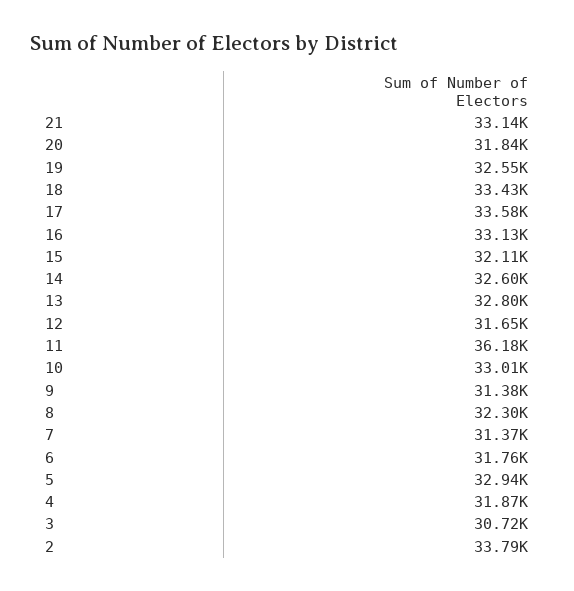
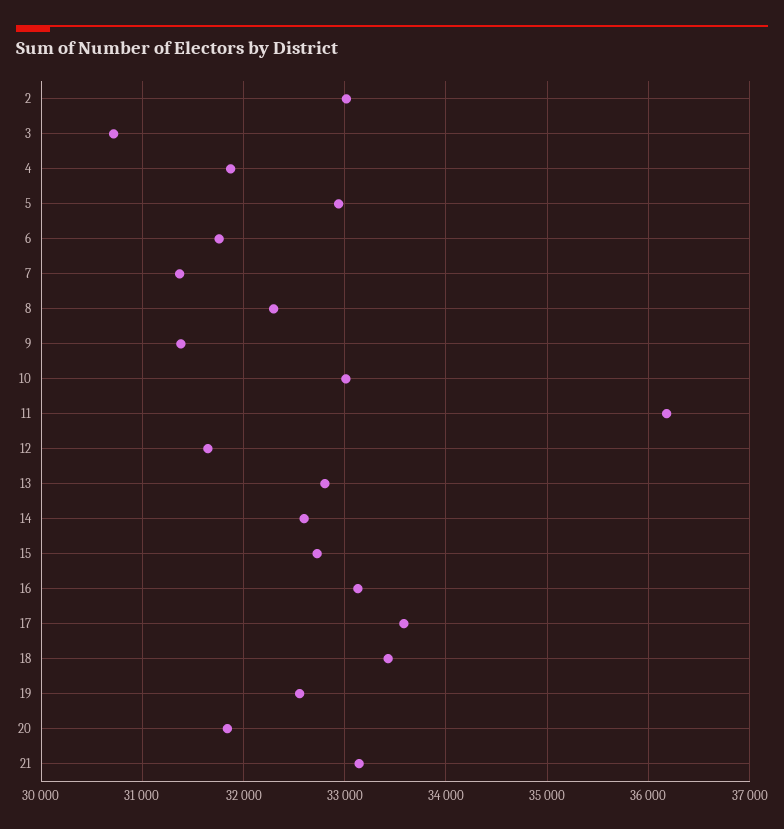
  {
    "21": 33140,
    "20": 31840,
    "19": 32550,
    "18": 33430,
    "17": 33580,
    "16": 33130,
-   "15": 32110,
+   "15": 32700,
    "14": 32600,
    "13": 32800,
    "12": 31650,
    "11": 36180,
    "10": 33010,
    "9": 31380,
    "8": 32300,
    "7": 31370,
    "6": 31760,
    "5": 32940,
    "4": 31870,
    "3": 30720,
-   "2": 33790
+   "2": 33000
  }

